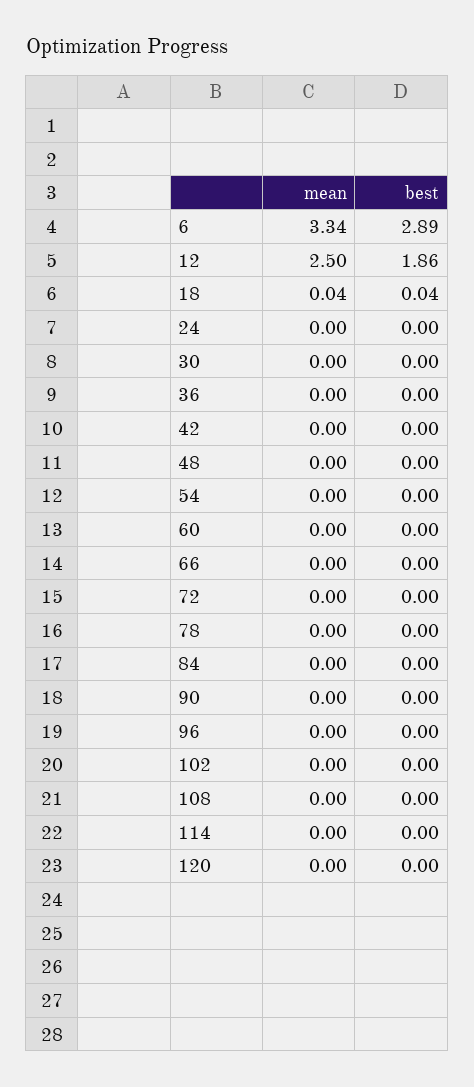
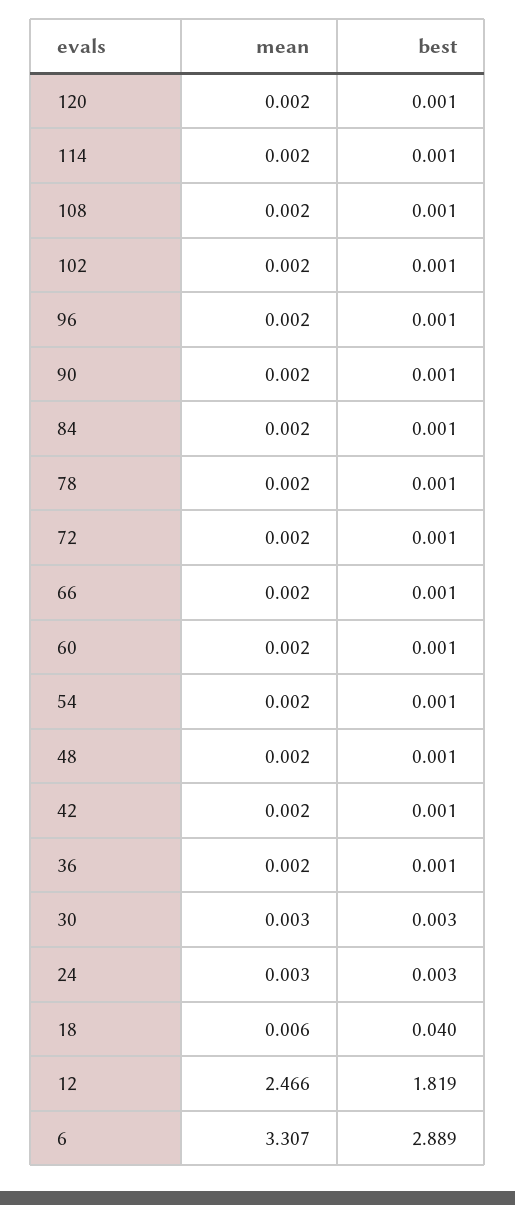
  {
    "mean": {
-     "6": 3.34,
+     "6": 3.307,
-     "12": 2.5,
+     "12": 2.466,
-     "18": 0.04,
+     "18": 0.006,
      "24": 0.003,
      "30": 0.003,
      "36": 0.002,
      "42": 0.002,
      "48": 0.002,
      "54": 0.002,
      "60": 0.002,
      "66": 0.002,
      "72": 0.002,
      "78": 0.002,
      "84": 0.002,
      "90": 0.002,
      "96": 0.002,
      "102": 0.002,
      "108": 0.002,
      "114": 0.002,
      "120": 0.002
    },
    "best": {
      "6": 2.889,
-     "12": 1.86,
+     "12": 1.819,
      "18": 0.04,
      "24": 0.003,
      "30": 0.003,
      "36": 0.001,
      "42": 0.001,
      "48": 0.001,
      "54": 0.001,
      "60": 0.001,
      "66": 0.001,
      "72": 0.001,
      "78": 0.001,
      "84": 0.001,
      "90": 0.001,
      "96": 0.001,
      "102": 0.001,
      "108": 0.001,
      "114": 0.001,
      "120": 0.001
    }
  }

